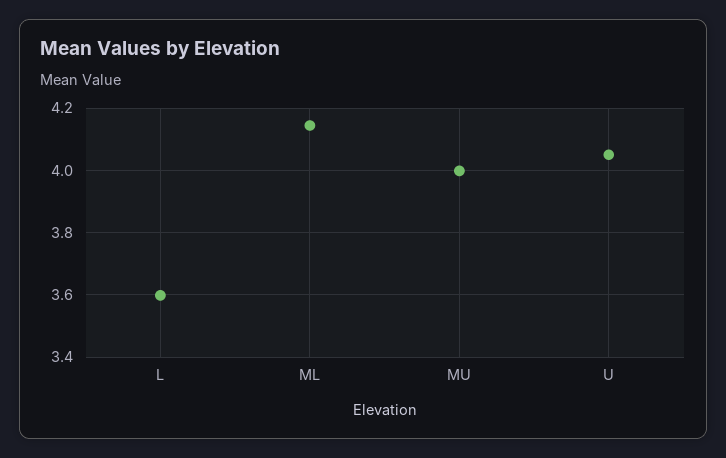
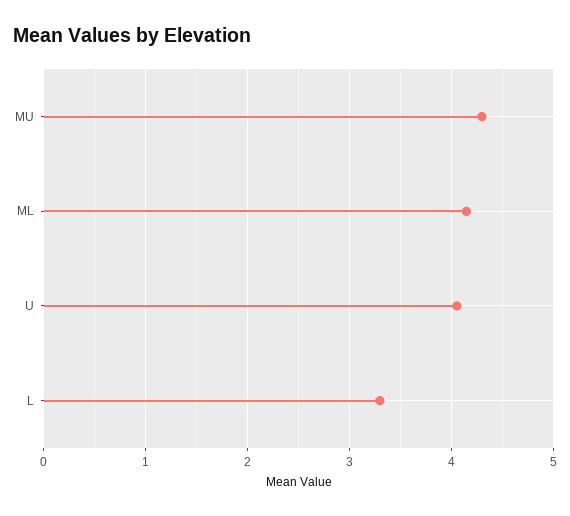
  {
-   "L": 3.6,
+   "L": 3.3,
    "ML": 4.14,
-   "MU": 4,
+   "MU": 4.3,
    "U": 4.06
  }

